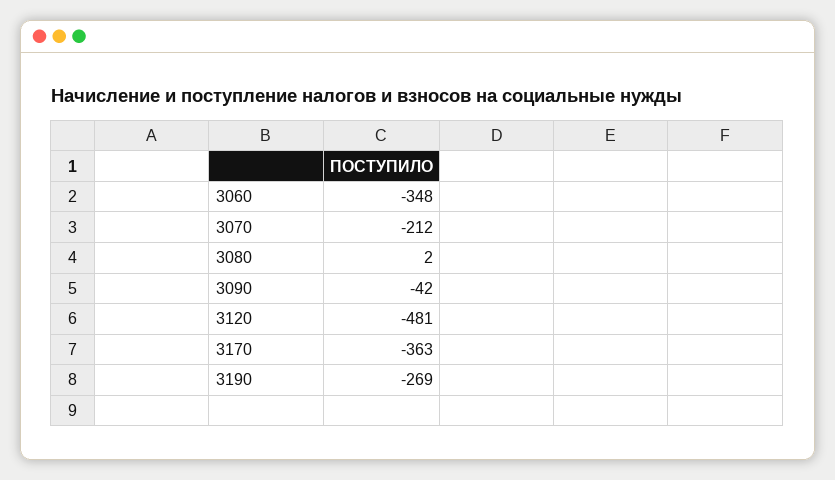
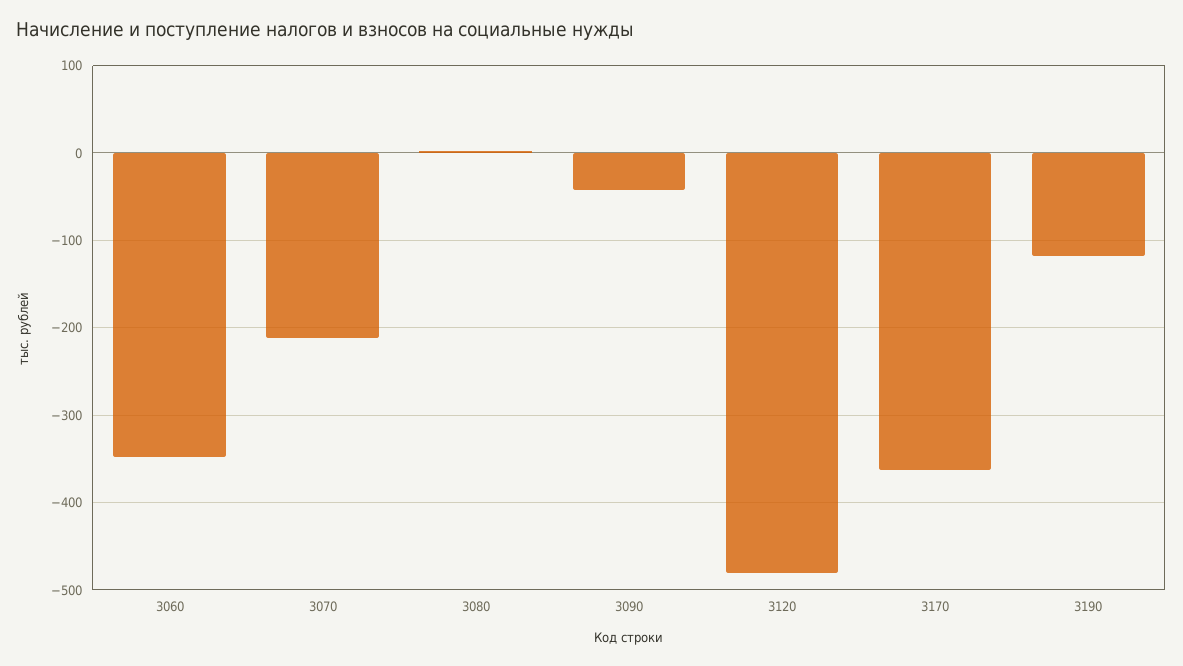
  {
    "3060": -348,
    "3070": -212,
    "3080": 2,
    "3090": -42,
    "3120": -481,
    "3170": -363,
-   "3190": -269
+   "3190": -120
  }

